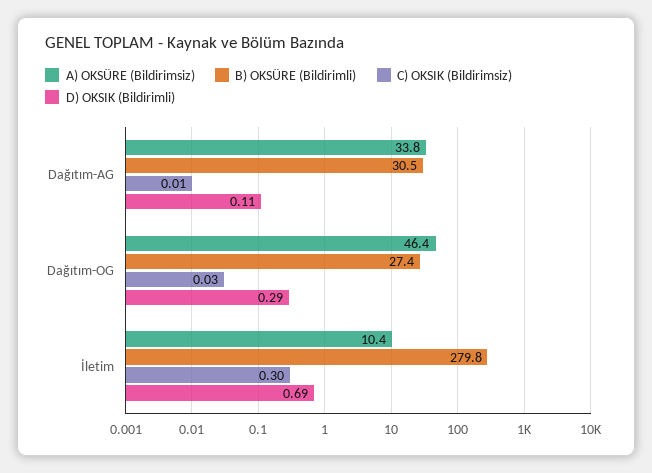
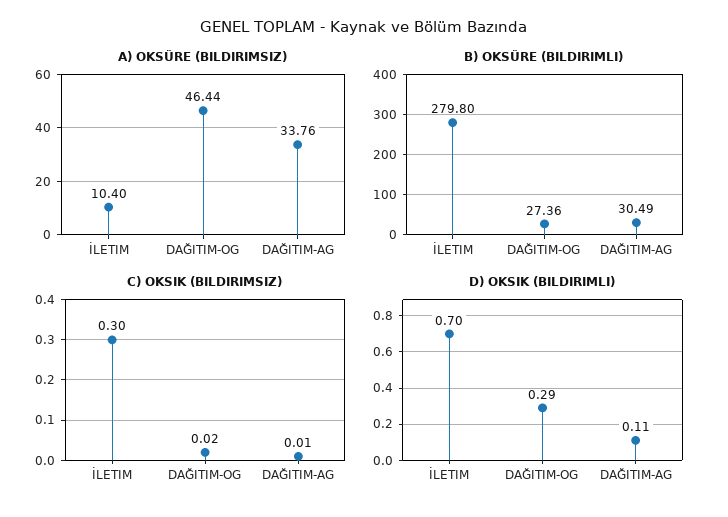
  {
    "A) OKSÜRE (Bildirimsiz)": {
      "Dağıtım-AG": 33.76,
      "Dağıtım-OG": 46.44,
      "İletim": 10.4
    },
    "B) OKSÜRE (Bildirimli)": {
      "Dağıtım-AG": 30.49,
      "Dağıtım-OG": 27.36,
      "İletim": 279.8
    },
    "C) OKSIK (Bildirimsiz)": {
      "Dağıtım-AG": 0.01,
-     "Dağıtım-OG": 0.03,
+     "Dağıtım-OG": 0.02,
      "İletim": 0.3
    },
    "D) OKSIK (Bildirimli)": {
      "Dağıtım-AG": 0.11,
      "Dağıtım-OG": 0.29,
-     "İletim": 0.69
+     "İletim": 0.7
    }
  }

